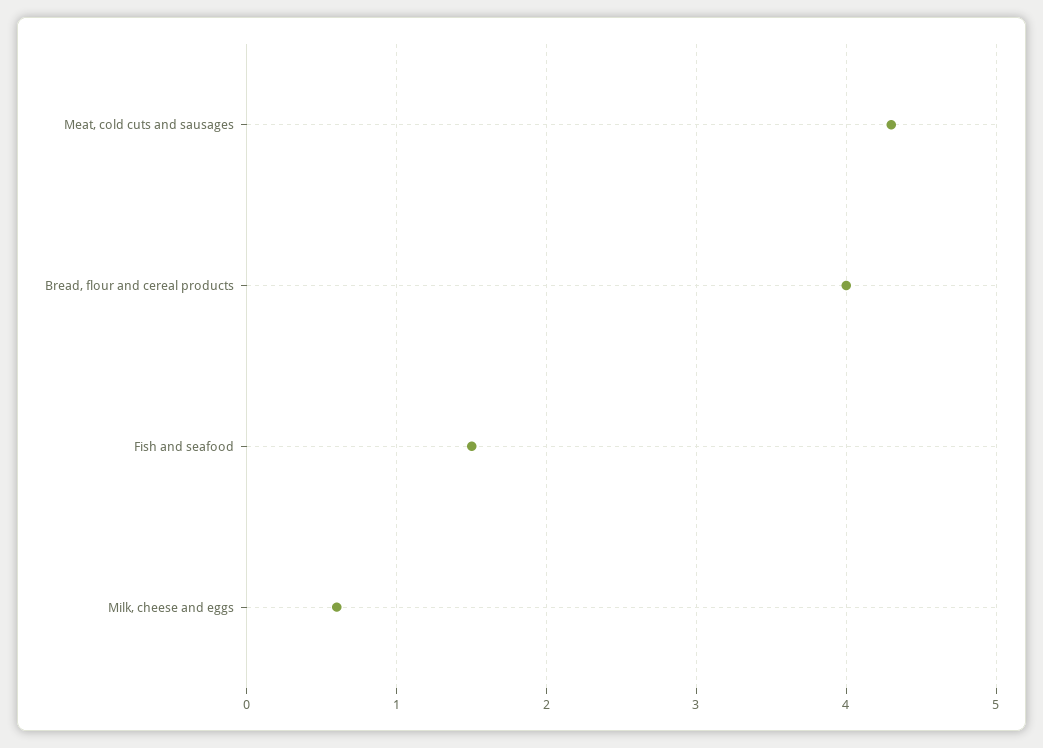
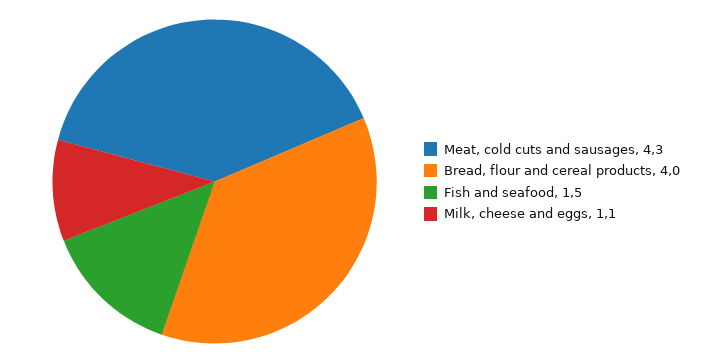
  {
    "Meat, cold cuts and sausages": 4.3,
    "Bread, flour and cereal products": 4,
    "Fish and seafood": 1.5,
-   "Milk, cheese and eggs": 0.6
+   "Milk, cheese and eggs": 1.1
  }

